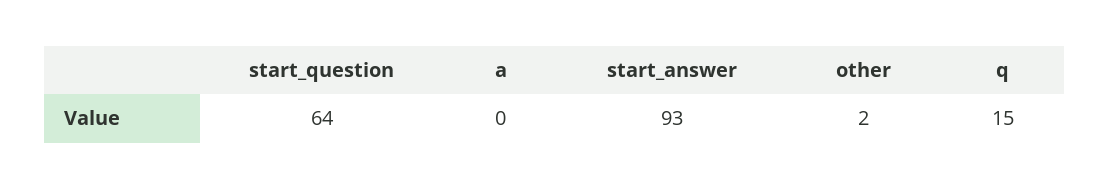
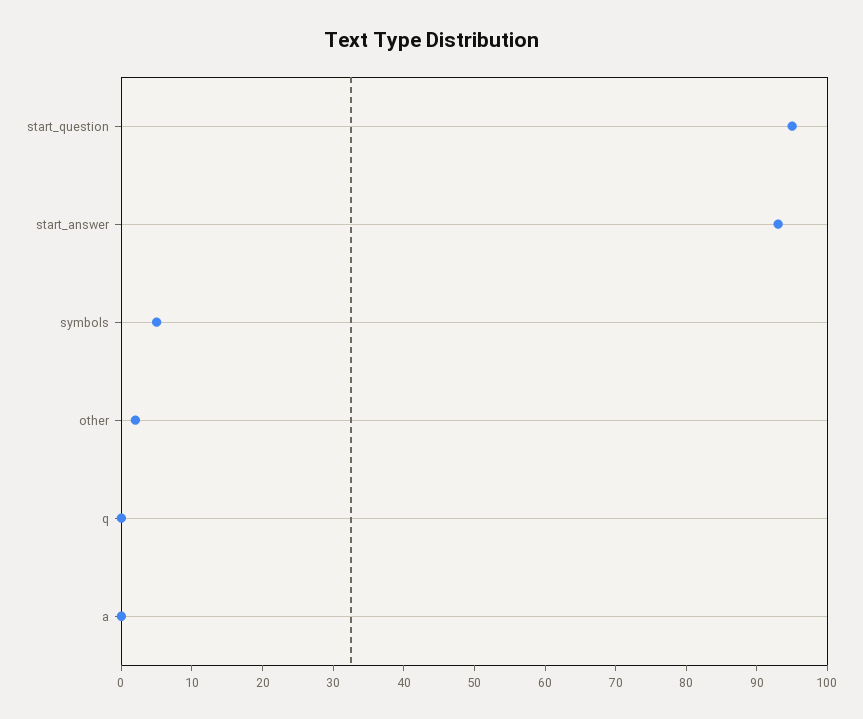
  {
-   "start_question": 64,
+   "start_question": 95,
    "a": 0,
    "start_answer": 93,
    "other": 2,
-   "q": 15
+   "q": 0,
+   "symbols": 5
  }

